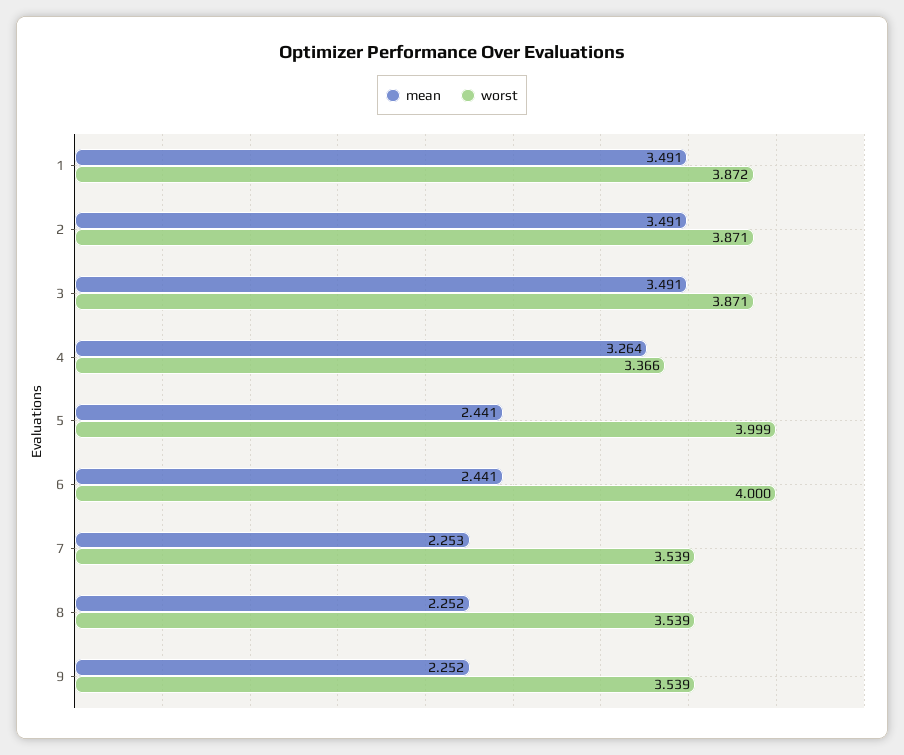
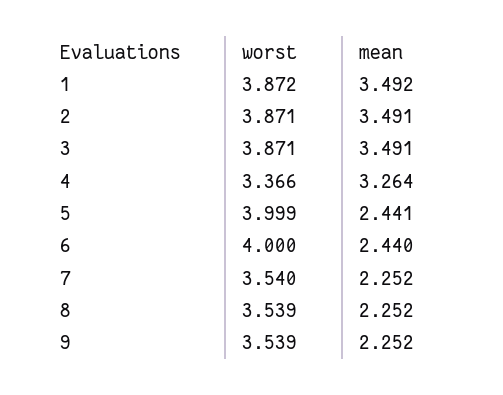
  {
    "mean": {
-     "1": 3.491,
+     "1": 3.492,
      "2": 3.491,
      "3": 3.491,
      "4": 3.264,
      "5": 2.441,
-     "6": 2.441,
+     "6": 2.44,
-     "7": 2.253,
+     "7": 2.252,
      "8": 2.252,
      "9": 2.252
    },
    "worst": {
      "1": 3.872,
      "2": 3.871,
      "3": 3.871,
      "4": 3.366,
      "5": 3.999,
      "6": 4,
-     "7": 3.539,
+     "7": 3.54,
      "8": 3.539,
      "9": 3.539
    }
  }

